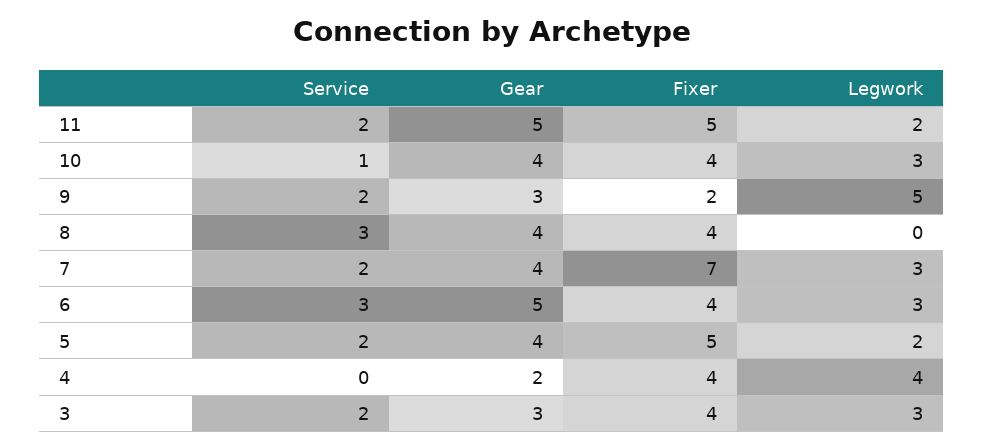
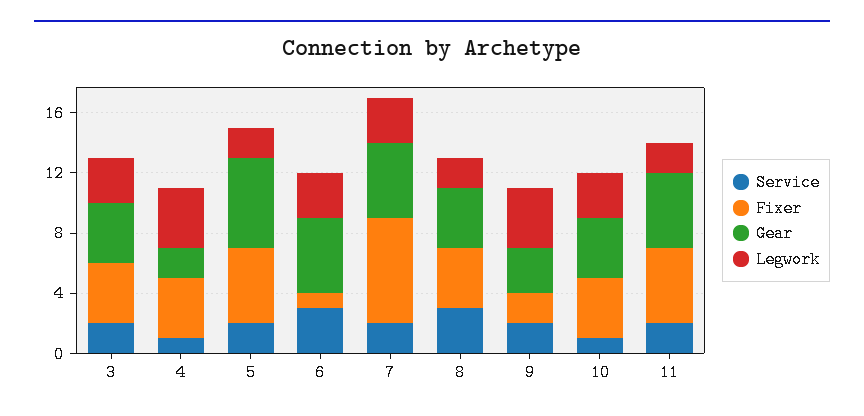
  {
    "Service": {
      "11": 2,
      "10": 1,
      "9": 2,
      "8": 3,
      "7": 2,
      "6": 3,
      "5": 2,
-     "4": 0,
+     "4": 1,
      "3": 2
    },
    "Gear": {
      "11": 5,
      "10": 4,
      "9": 3,
      "8": 4,
-     "7": 4,
+     "7": 5,
      "6": 5,
-     "5": 4,
+     "5": 6,
      "4": 2,
-     "3": 3
+     "3": 4
    },
    "Fixer": {
      "11": 5,
      "10": 4,
      "9": 2,
      "8": 4,
      "7": 7,
-     "6": 4,
+     "6": 1,
      "5": 5,
      "4": 4,
      "3": 4
    },
    "Legwork": {
      "11": 2,
      "10": 3,
-     "9": 5,
+     "9": 4,
-     "8": 0,
+     "8": 2,
      "7": 3,
      "6": 3,
      "5": 2,
      "4": 4,
      "3": 3
    }
  }

